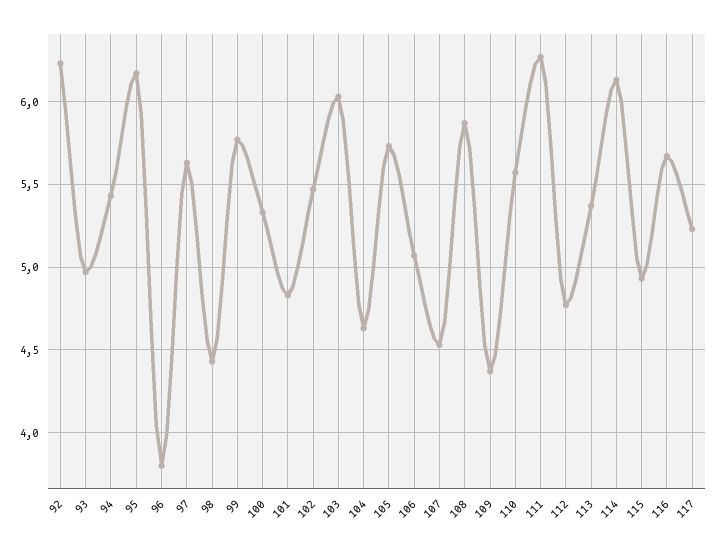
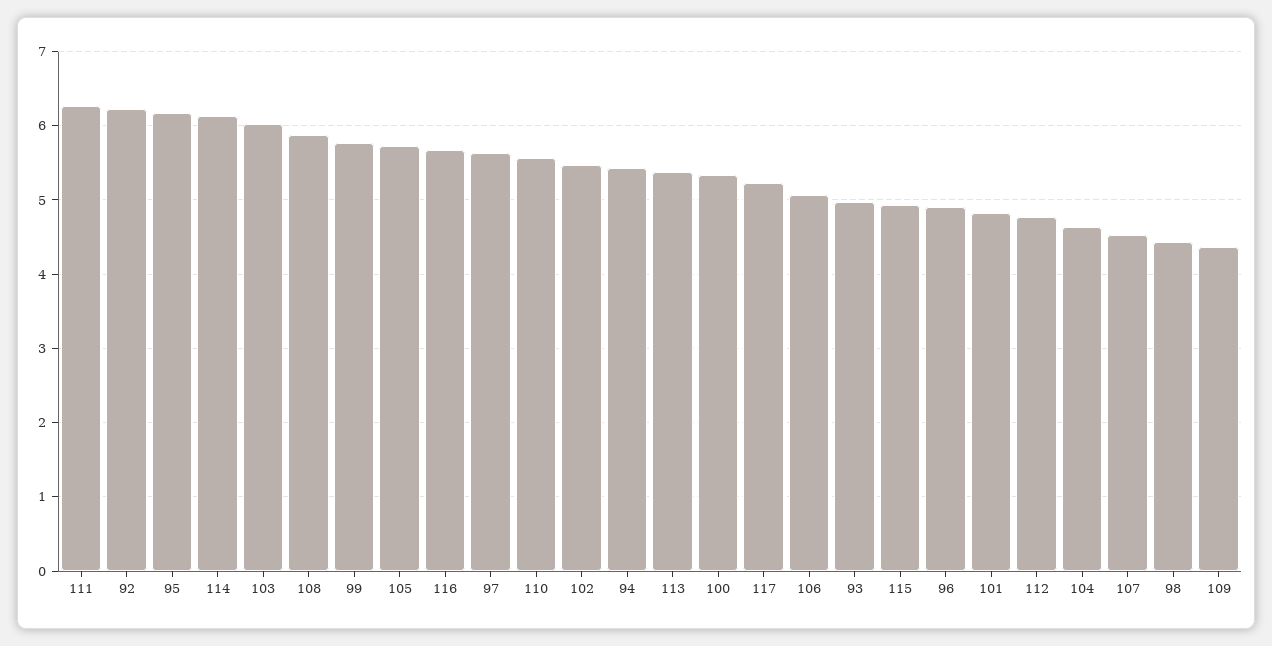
  {
    "92": 6.25,
    "93": 4.95,
    "94": 5.45,
    "95": 6.15,
-   "96": 3.8,
+   "96": 4.9,
    "97": 5.65,
    "98": 4.45,
    "99": 5.75,
    "100": 5.35,
    "101": 4.85,
    "102": 5.45,
    "103": 6.05,
    "104": 4.65,
    "105": 5.75,
    "106": 5.05,
    "107": 4.55,
    "108": 5.85,
    "109": 4.35,
    "110": 5.55,
    "111": 6.25,
    "112": 4.75,
    "113": 5.35,
    "114": 6.15,
    "115": 4.95,
    "116": 5.65,
    "117": 5.25
  }

